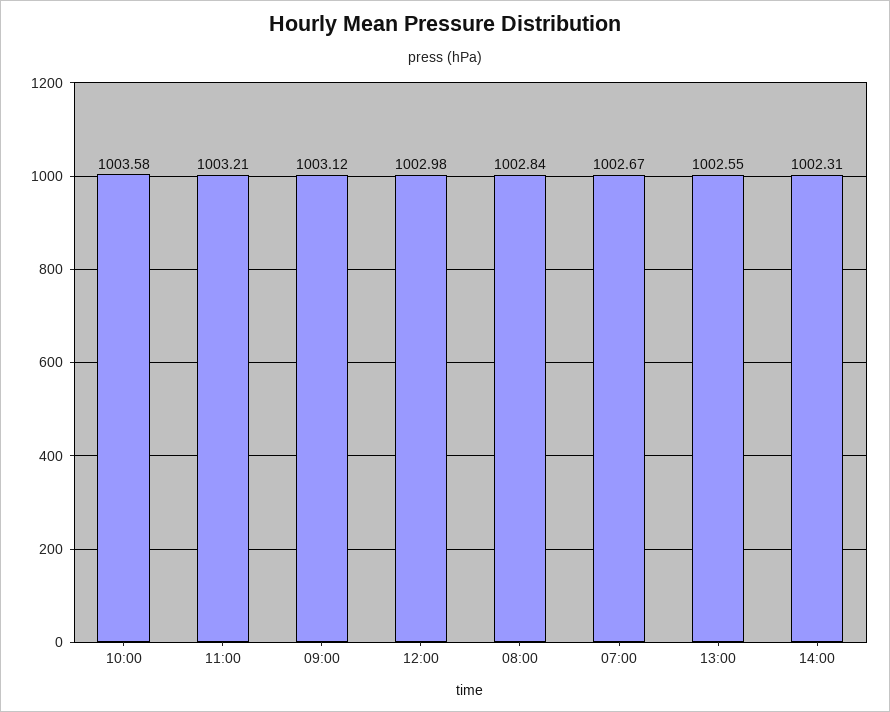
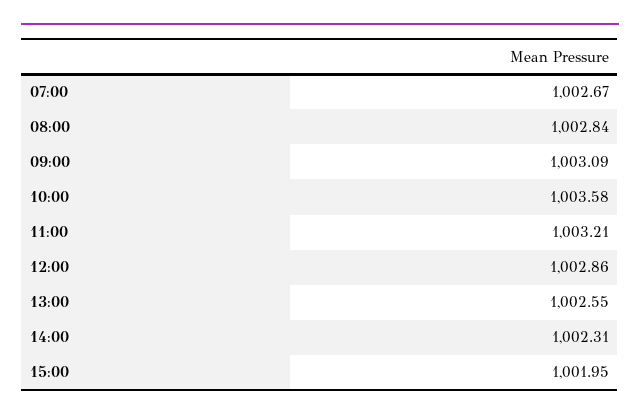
  {
    "10:00": 1003.58,
    "11:00": 1003.21,
-   "09:00": 1003.12,
+   "09:00": 1003.09,
-   "12:00": 1002.98,
+   "12:00": 1002.86,
    "08:00": 1002.84,
    "07:00": 1002.67,
    "13:00": 1002.55,
-   "14:00": 1002.31
+   "14:00": 1002.31,
+   "15:00": 1001.95
  }

